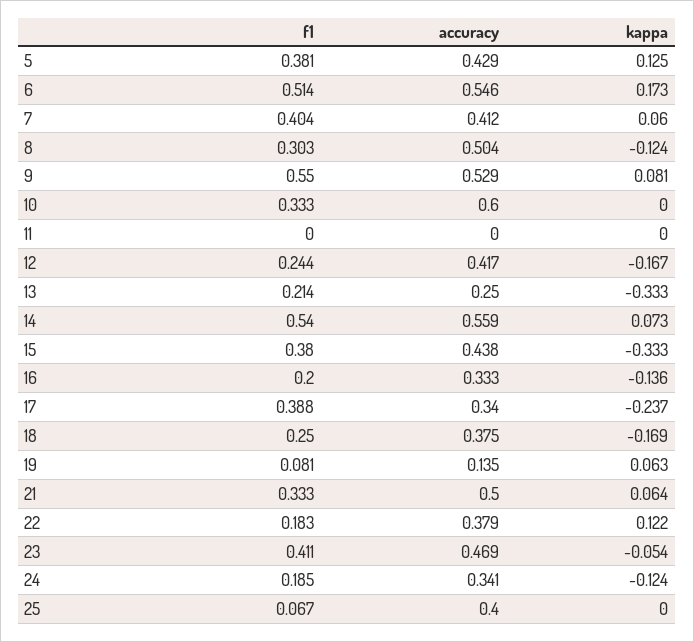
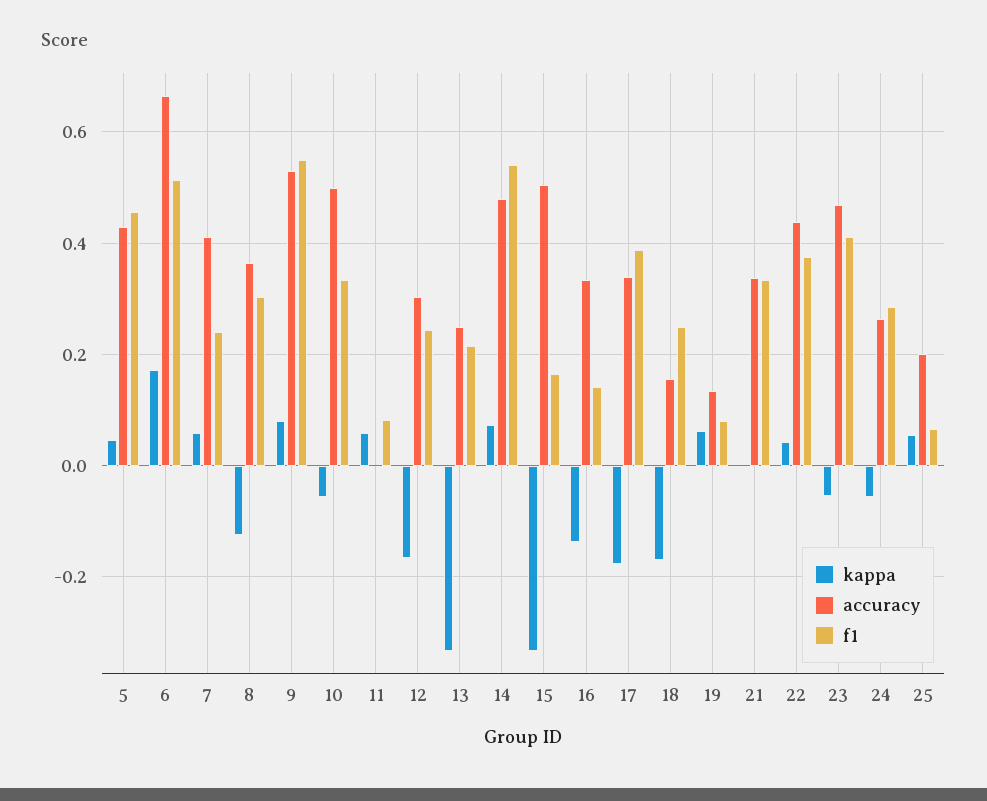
  {
    "f1": {
-     "5": 0.381,
+     "5": 0.46,
      "6": 0.514,
-     "7": 0.404,
+     "7": 0.24,
      "8": 0.303,
      "9": 0.55,
      "10": 0.333,
-     "11": 0,
+     "11": 0.08,
      "12": 0.244,
      "13": 0.214,
      "14": 0.54,
-     "15": 0.38,
+     "15": 0.16,
-     "16": 0.2,
+     "16": 0.14,
      "17": 0.388,
      "18": 0.25,
      "19": 0.081,
      "21": 0.333,
-     "22": 0.183,
+     "22": 0.38,
      "23": 0.411,
-     "24": 0.185,
+     "24": 0.28,
      "25": 0.067
    },
    "accuracy": {
      "5": 0.429,
-     "6": 0.546,
+     "6": 0.66,
      "7": 0.412,
-     "8": 0.504,
+     "8": 0.36,
      "9": 0.529,
-     "10": 0.6,
+     "10": 0.5,
      "11": 0,
-     "12": 0.417,
+     "12": 0.3,
      "13": 0.25,
-     "14": 0.559,
+     "14": 0.48,
-     "15": 0.438,
+     "15": 0.5,
      "16": 0.333,
      "17": 0.34,
-     "18": 0.375,
+     "18": 0.16,
      "19": 0.135,
-     "21": 0.5,
+     "21": 0.34,
-     "22": 0.379,
+     "22": 0.44,
      "23": 0.469,
-     "24": 0.341,
+     "24": 0.26,
-     "25": 0.4
+     "25": 0.2
    },
    "kappa": {
-     "5": 0.125,
+     "5": 0.04,
      "6": 0.173,
      "7": 0.06,
      "8": -0.124,
      "9": 0.081,
-     "10": 0,
+     "10": -0.06,
-     "11": 0,
+     "11": 0.06,
      "12": -0.167,
      "13": -0.333,
      "14": 0.073,
      "15": -0.333,
      "16": -0.136,
-     "17": -0.237,
+     "17": -0.18,
      "18": -0.169,
      "19": 0.063,
-     "21": 0.064,
+     "21": 0,
-     "22": 0.122,
+     "22": 0.04,
      "23": -0.054,
-     "24": -0.124,
+     "24": -0.06,
-     "25": 0
+     "25": 0.06
    }
  }

